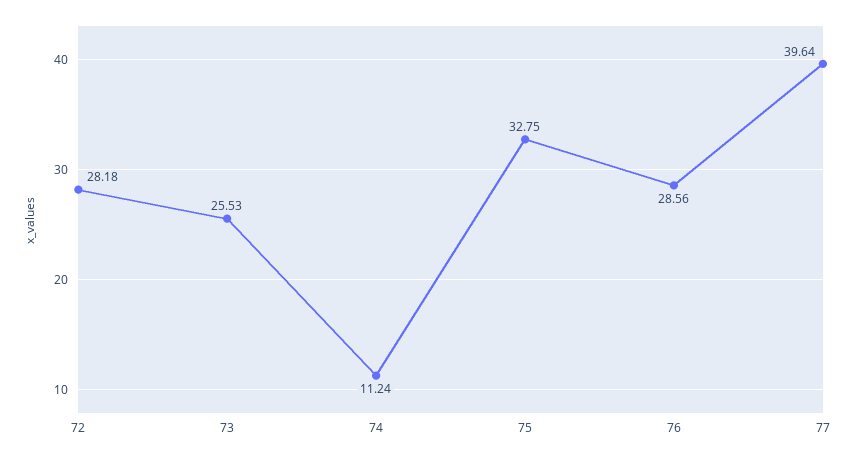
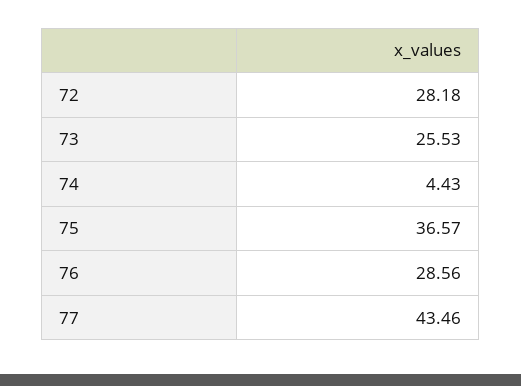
  {
    "72": 28.18,
    "73": 25.53,
-   "74": 11.24,
+   "74": 4.43,
-   "75": 32.75,
+   "75": 36.57,
    "76": 28.56,
-   "77": 39.64
+   "77": 43.46
  }

